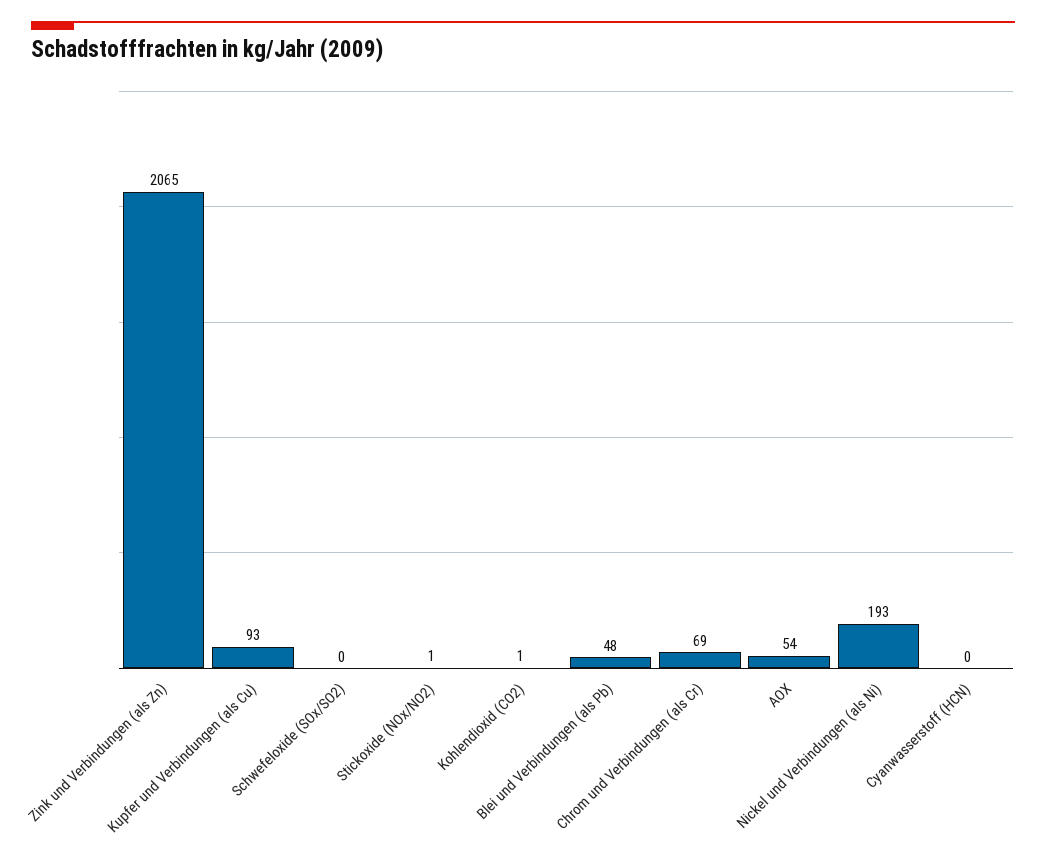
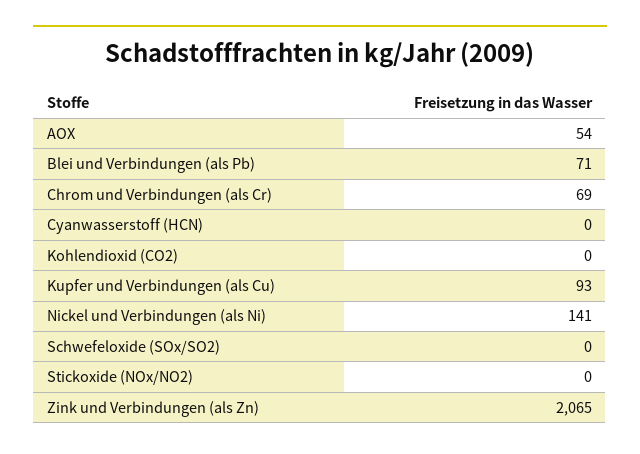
  {
    "Zink und Verbindungen (als Zn)": 2065,
    "Kupfer und Verbindungen (als Cu)": 93,
    "Schwefeloxide (SOx/SO2)": 0,
-   "Stickoxide (NOx/NO2)": 1,
+   "Stickoxide (NOx/NO2)": 0,
-   "Kohlendioxid (CO2)": 1,
+   "Kohlendioxid (CO2)": 0,
-   "Blei und Verbindungen (als Pb)": 48,
+   "Blei und Verbindungen (als Pb)": 71,
    "Chrom und Verbindungen (als Cr)": 69,
    "AOX": 54,
-   "Nickel und Verbindungen (als Ni)": 193,
+   "Nickel und Verbindungen (als Ni)": 141,
    "Cyanwasserstoff (HCN)": 0
  }

